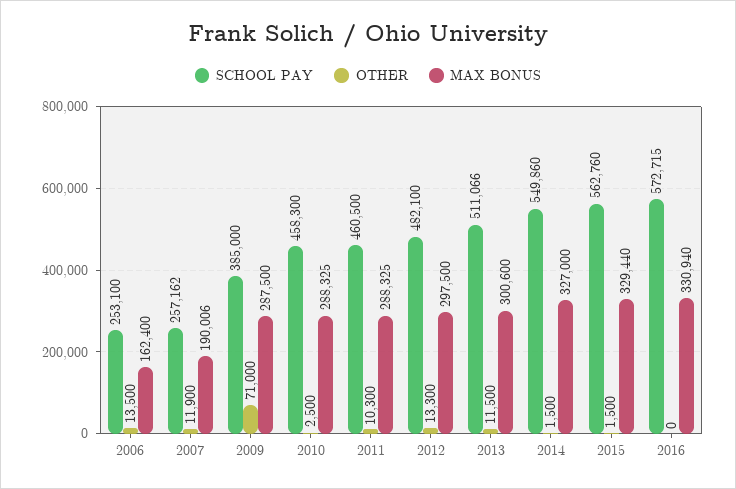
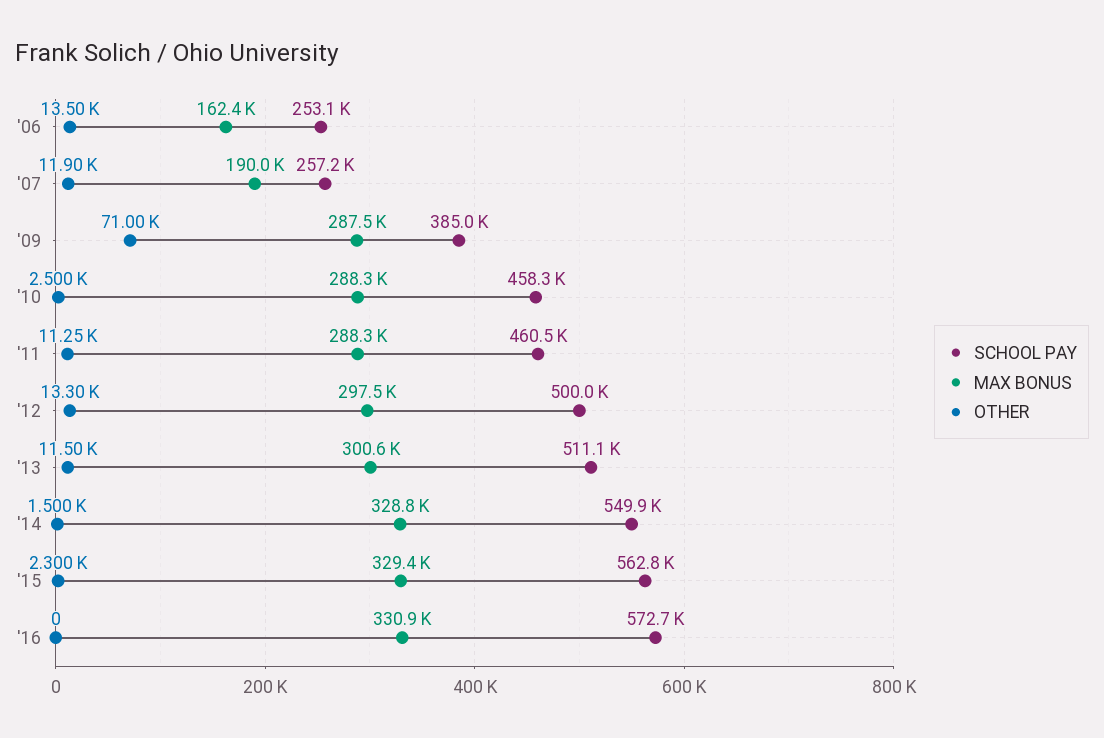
  {
    "SCHOOL PAY": {
      "2006": 253100,
      "2007": 257162,
      "2009": 385000,
      "2010": 458300,
      "2011": 460500,
-     "2012": 482100,
+     "2012": 500000,
      "2013": 511066,
      "2014": 549860,
      "2015": 562760,
      "2016": 572715
    },
    "OTHER": {
      "2006": 13500,
      "2007": 11900,
      "2009": 71000,
      "2010": 2500,
-     "2011": 10300,
+     "2011": 11250,
      "2012": 13300,
      "2013": 11500,
      "2014": 1500,
-     "2015": 1500,
+     "2015": 2300,
      "2016": 0
    },
    "MAX BONUS": {
      "2006": 162400,
      "2007": 190006,
      "2009": 287500,
      "2010": 288325,
      "2011": 288325,
      "2012": 297500,
      "2013": 300600,
-     "2014": 327000,
+     "2014": 328800,
      "2015": 329440,
      "2016": 330940
    }
  }

